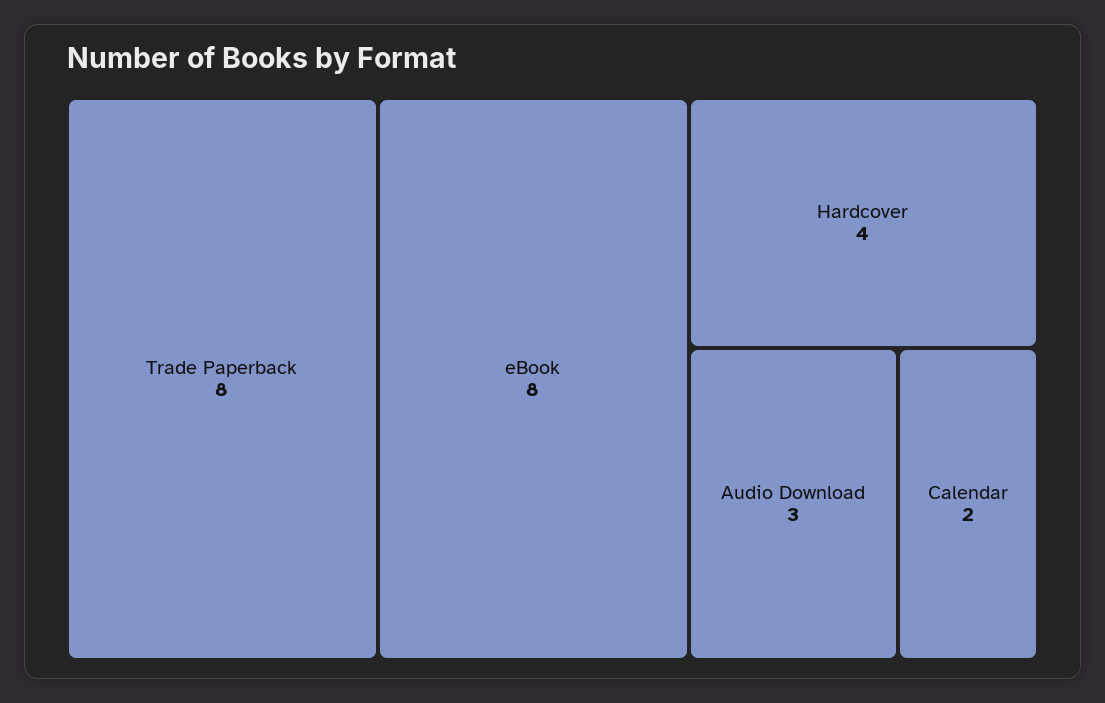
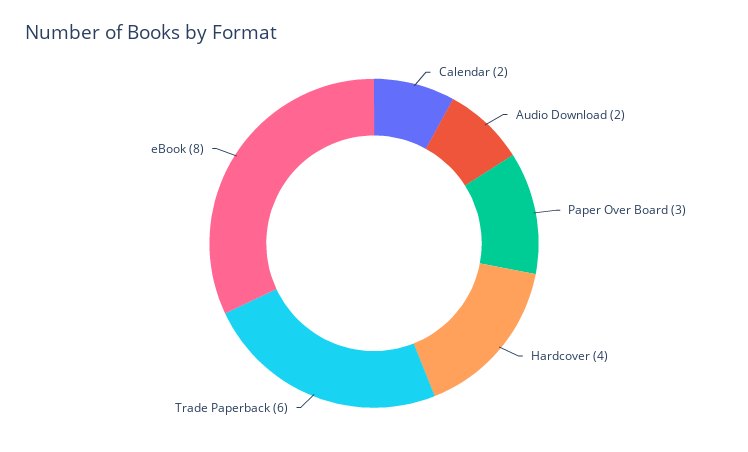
  {
-   "Trade Paperback": 8,
+   "Trade Paperback": 6,
    "eBook": 8,
    "Hardcover": 4,
-   "Audio Download": 3,
+   "Audio Download": 2,
-   "Calendar": 2
+   "Calendar": 2,
+   "Paper Over Board": 3
  }

